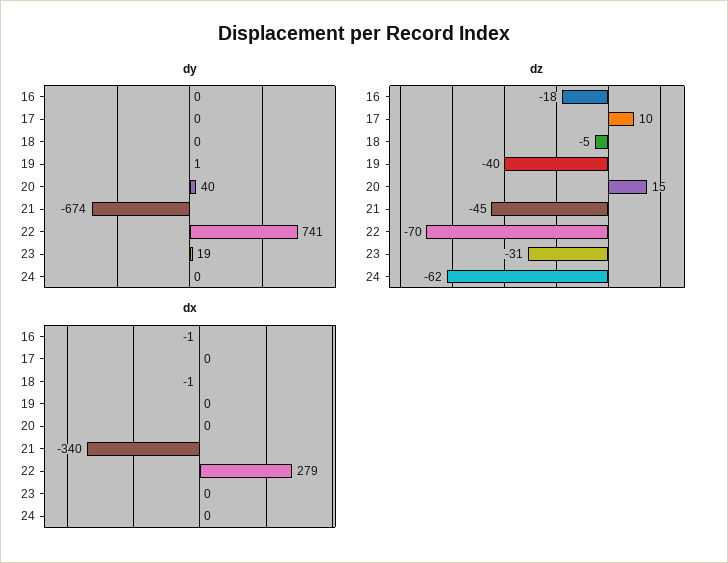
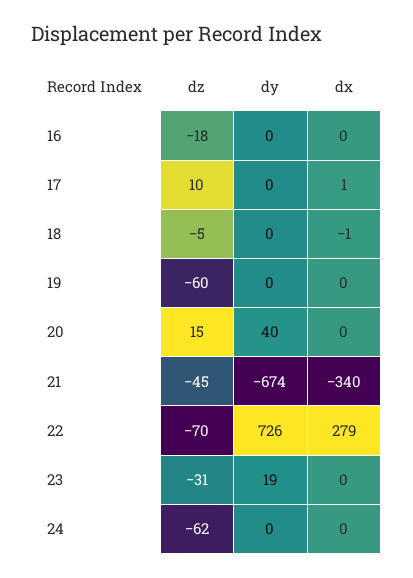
  {
    "dy": {
      "16": 0,
      "17": 0,
      "18": 0,
-     "19": 1,
+     "19": 0,
      "20": 40,
      "21": -674,
-     "22": 741,
+     "22": 726,
      "23": 19,
      "24": 0
    },
    "dz": {
      "16": -18,
      "17": 10,
      "18": -5,
-     "19": -40,
+     "19": -60,
      "20": 15,
      "21": -45,
      "22": -70,
      "23": -31,
      "24": -62
    },
    "dx": {
-     "16": -1,
+     "16": 0,
-     "17": 0,
+     "17": 1,
      "18": -1,
      "19": 0,
      "20": 0,
      "21": -340,
      "22": 279,
      "23": 0,
      "24": 0
    }
  }

